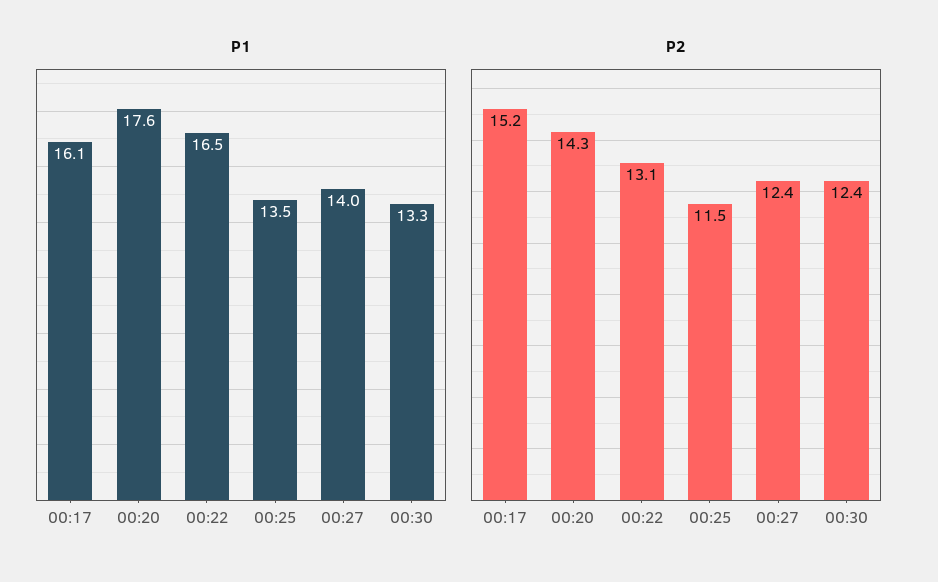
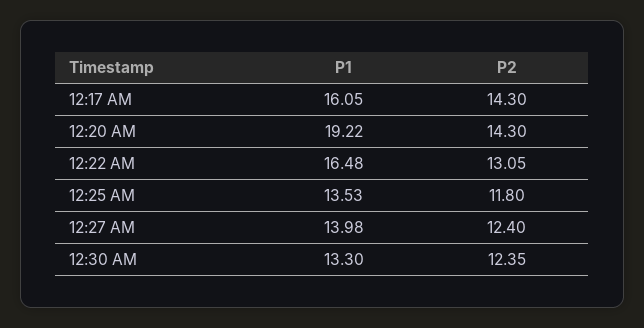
  {
    "P1": {
      "00:17": 16.05,
-     "00:20": 17.6,
+     "00:20": 19.22,
      "00:22": 16.48,
      "00:25": 13.53,
      "00:27": 13.98,
      "00:30": 13.3
    },
    "P2": {
-     "00:17": 15.2,
+     "00:17": 14.3,
      "00:20": 14.3,
      "00:22": 13.05,
-     "00:25": 11.5,
+     "00:25": 11.8,
      "00:27": 12.4,
      "00:30": 12.35
    }
  }

